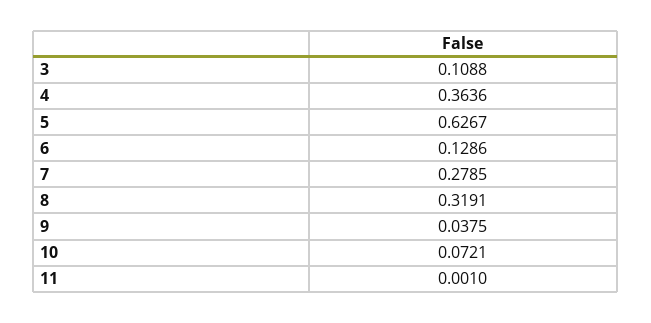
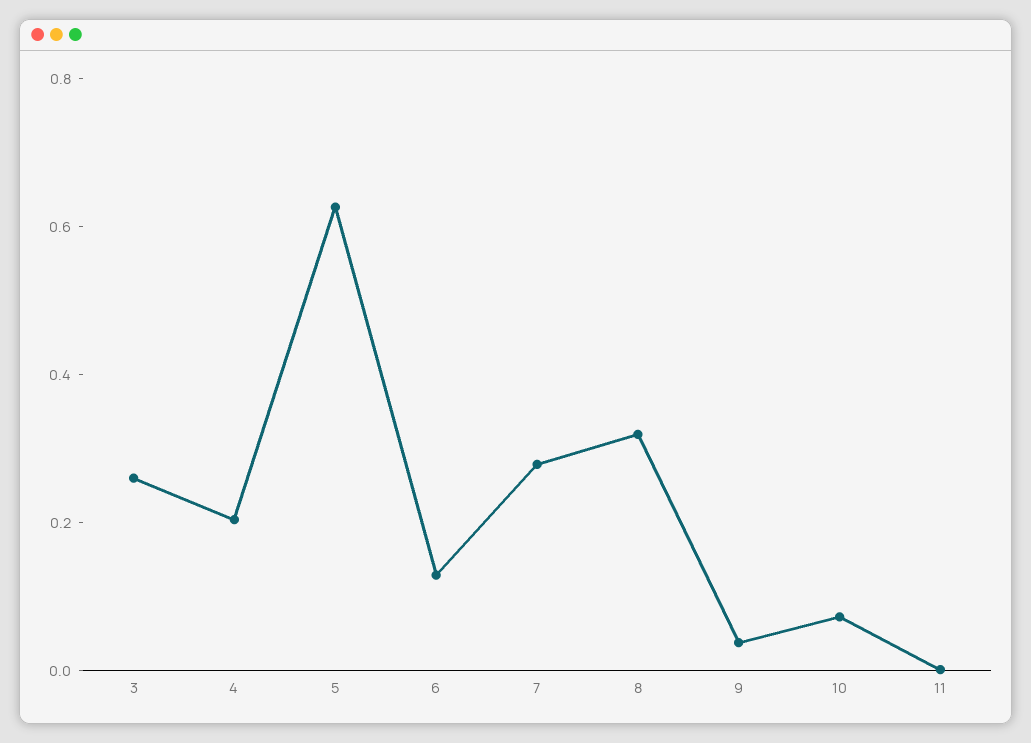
  {
-   "3": 0.1088,
+   "3": 0.25,
-   "4": 0.3636,
+   "4": 0.2,
    "5": 0.6267,
    "6": 0.1286,
    "7": 0.2785,
    "8": 0.3191,
    "9": 0.0375,
    "10": 0.0721,
    "11": 0.001
  }

